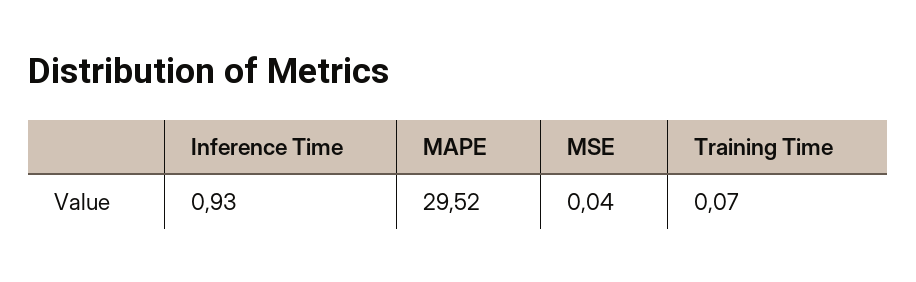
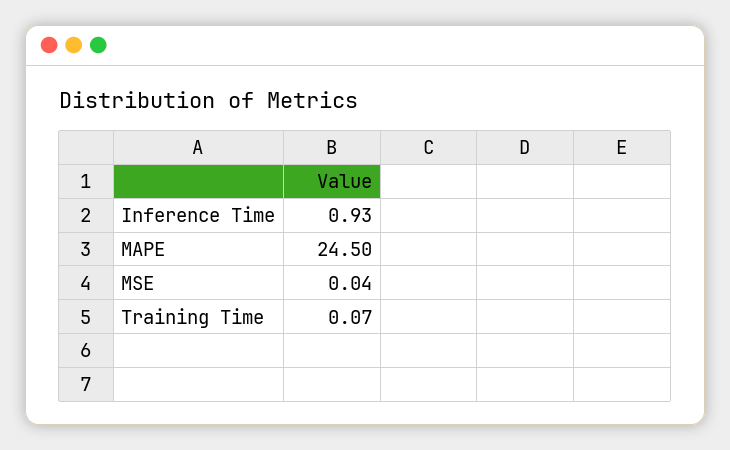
  {
    "Inference Time": 0.93,
-   "MAPE": 29.52,
+   "MAPE": 24.5,
    "MSE": 0.04,
    "Training Time": 0.07
  }

